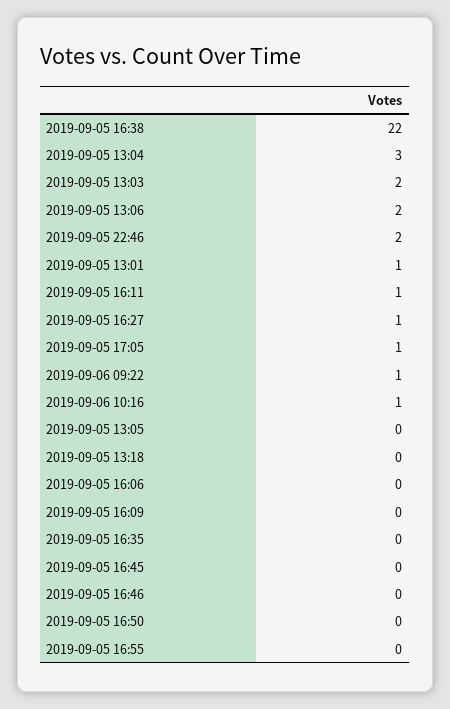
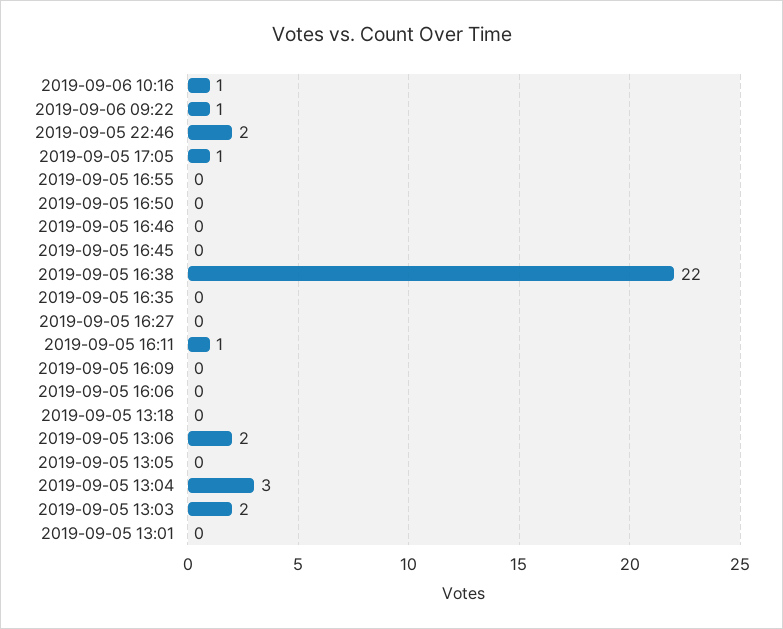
  {
    "2019-09-05 16:38": 22,
    "2019-09-05 13:04": 3,
    "2019-09-05 13:03": 2,
    "2019-09-05 13:06": 2,
    "2019-09-05 22:46": 2,
-   "2019-09-05 13:01": 1,
+   "2019-09-05 13:01": 0,
    "2019-09-05 16:11": 1,
-   "2019-09-05 16:27": 1,
+   "2019-09-05 16:27": 0,
    "2019-09-05 17:05": 1,
    "2019-09-06 09:22": 1,
    "2019-09-06 10:16": 1,
    "2019-09-05 13:05": 0,
    "2019-09-05 13:18": 0,
    "2019-09-05 16:06": 0,
    "2019-09-05 16:09": 0,
    "2019-09-05 16:35": 0,
    "2019-09-05 16:45": 0,
    "2019-09-05 16:46": 0,
    "2019-09-05 16:50": 0,
    "2019-09-05 16:55": 0
  }

